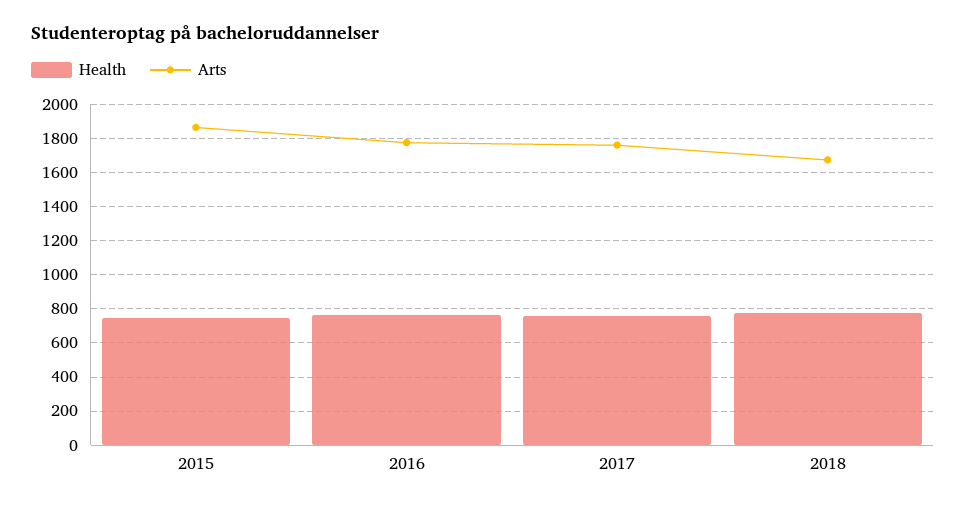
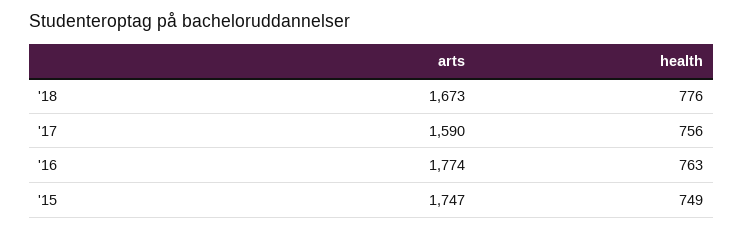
  {
    "Health": {
      "2015": 749,
      "2016": 763,
      "2017": 756,
      "2018": 776
    },
    "Arts": {
-     "2015": 1850,
+     "2015": 1747,
      "2016": 1774,
-     "2017": 1750,
+     "2017": 1590,
      "2018": 1673
    }
  }

